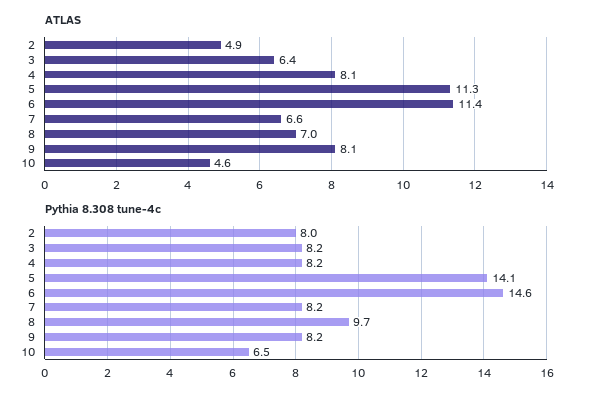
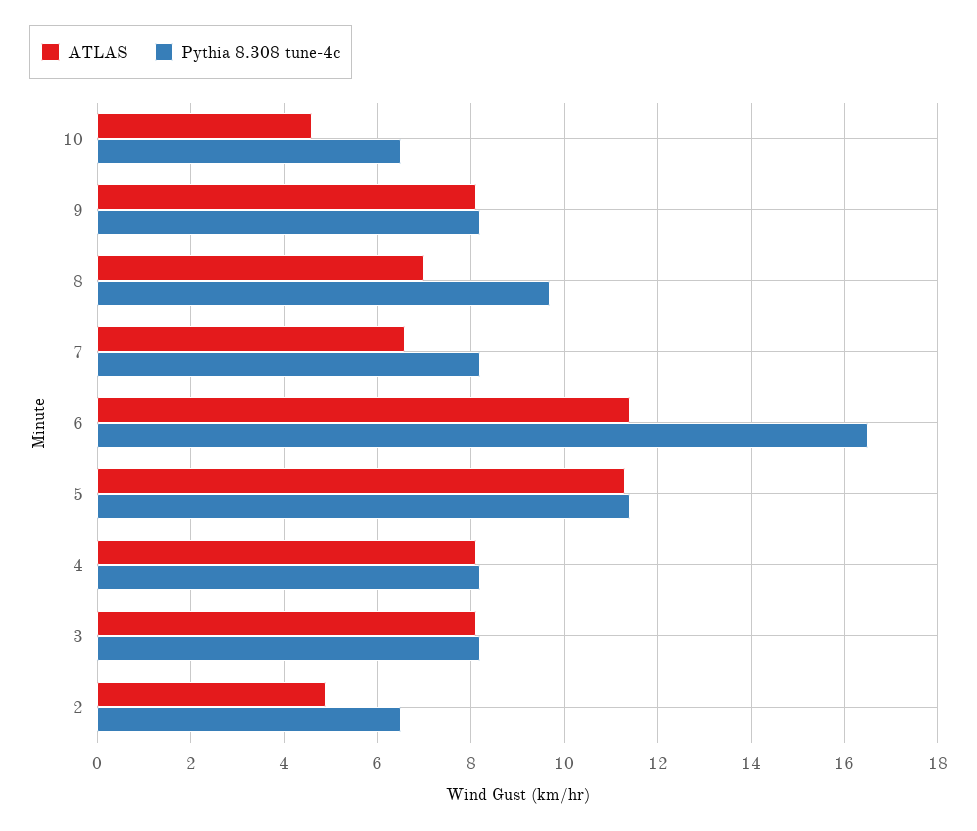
  {
    "ATLAS": {
      "2": 4.9,
-     "3": 6.4,
+     "3": 8,
      "4": 8.1,
      "5": 11.3,
      "6": 11.4,
      "7": 6.6,
      "8": 7,
      "9": 8.1,
      "10": 4.6
    },
    "Pythia 8.308 tune-4c": {
-     "2": 8,
+     "2": 6.5,
      "3": 8.2,
      "4": 8.2,
-     "5": 14.1,
+     "5": 11.5,
-     "6": 14.6,
+     "6": 16.5,
      "7": 8.2,
      "8": 9.7,
      "9": 8.2,
      "10": 6.5
    }
  }

